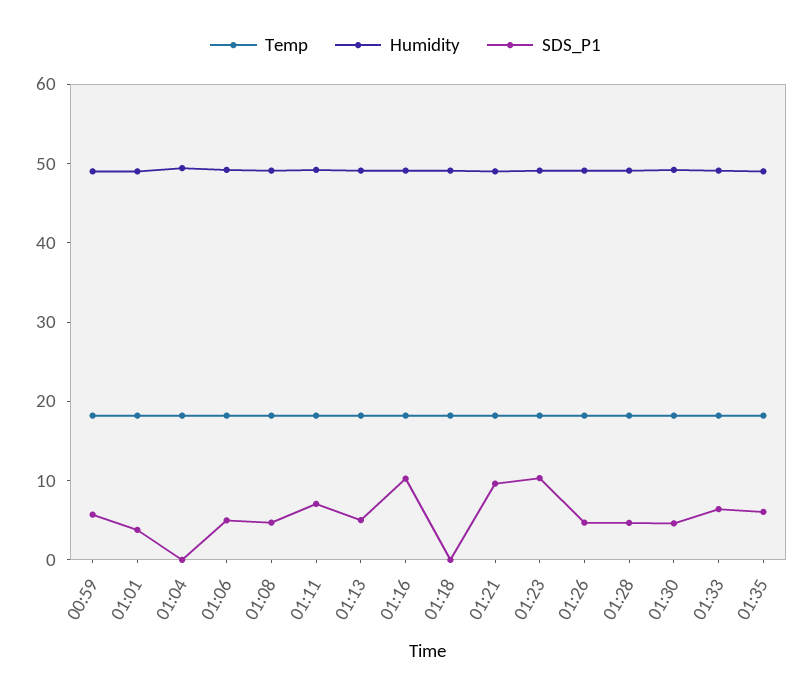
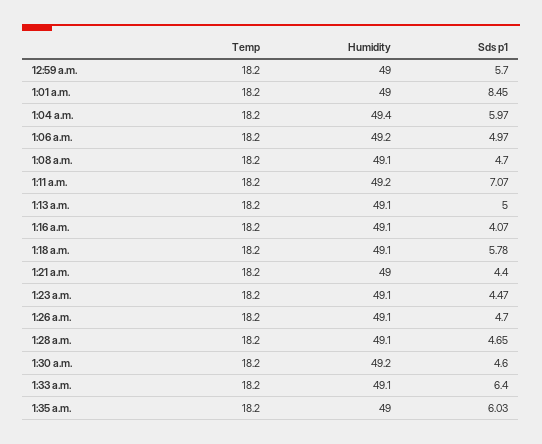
  {
    "Temp": {
      "00:59": 18.2,
      "01:01": 18.2,
      "01:04": 18.2,
      "01:06": 18.2,
      "01:08": 18.2,
      "01:11": 18.2,
      "01:13": 18.2,
      "01:16": 18.2,
      "01:18": 18.2,
      "01:21": 18.2,
      "01:23": 18.2,
      "01:26": 18.2,
      "01:28": 18.2,
      "01:30": 18.2,
      "01:33": 18.2,
      "01:35": 18.2
    },
    "Humidity": {
      "00:59": 49,
      "01:01": 49,
      "01:04": 49.4,
      "01:06": 49.2,
      "01:08": 49.1,
      "01:11": 49.2,
      "01:13": 49.1,
      "01:16": 49.1,
      "01:18": 49.1,
      "01:21": 49,
      "01:23": 49.1,
      "01:26": 49.1,
      "01:28": 49.1,
      "01:30": 49.2,
      "01:33": 49.1,
      "01:35": 49
    },
    "SDS_P1": {
      "00:59": 5.7,
-     "01:01": 4,
+     "01:01": 8.45,
-     "01:04": 0,
+     "01:04": 5.97,
      "01:06": 4.97,
      "01:08": 4.7,
      "01:11": 7.07,
      "01:13": 5,
-     "01:16": 10,
+     "01:16": 4.07,
-     "01:18": 0,
+     "01:18": 5.78,
-     "01:21": 10,
+     "01:21": 4.4,
-     "01:23": 10,
+     "01:23": 4.47,
      "01:26": 4.7,
      "01:28": 4.65,
      "01:30": 4.6,
      "01:33": 6.4,
      "01:35": 6.03
    }
  }

